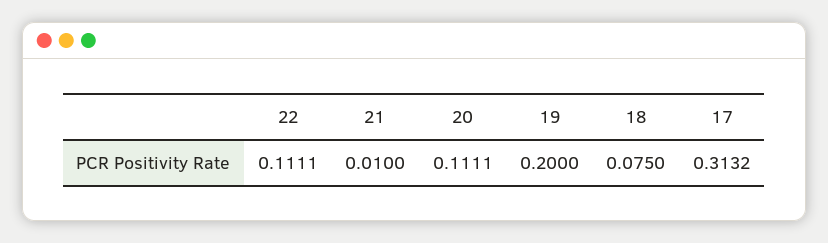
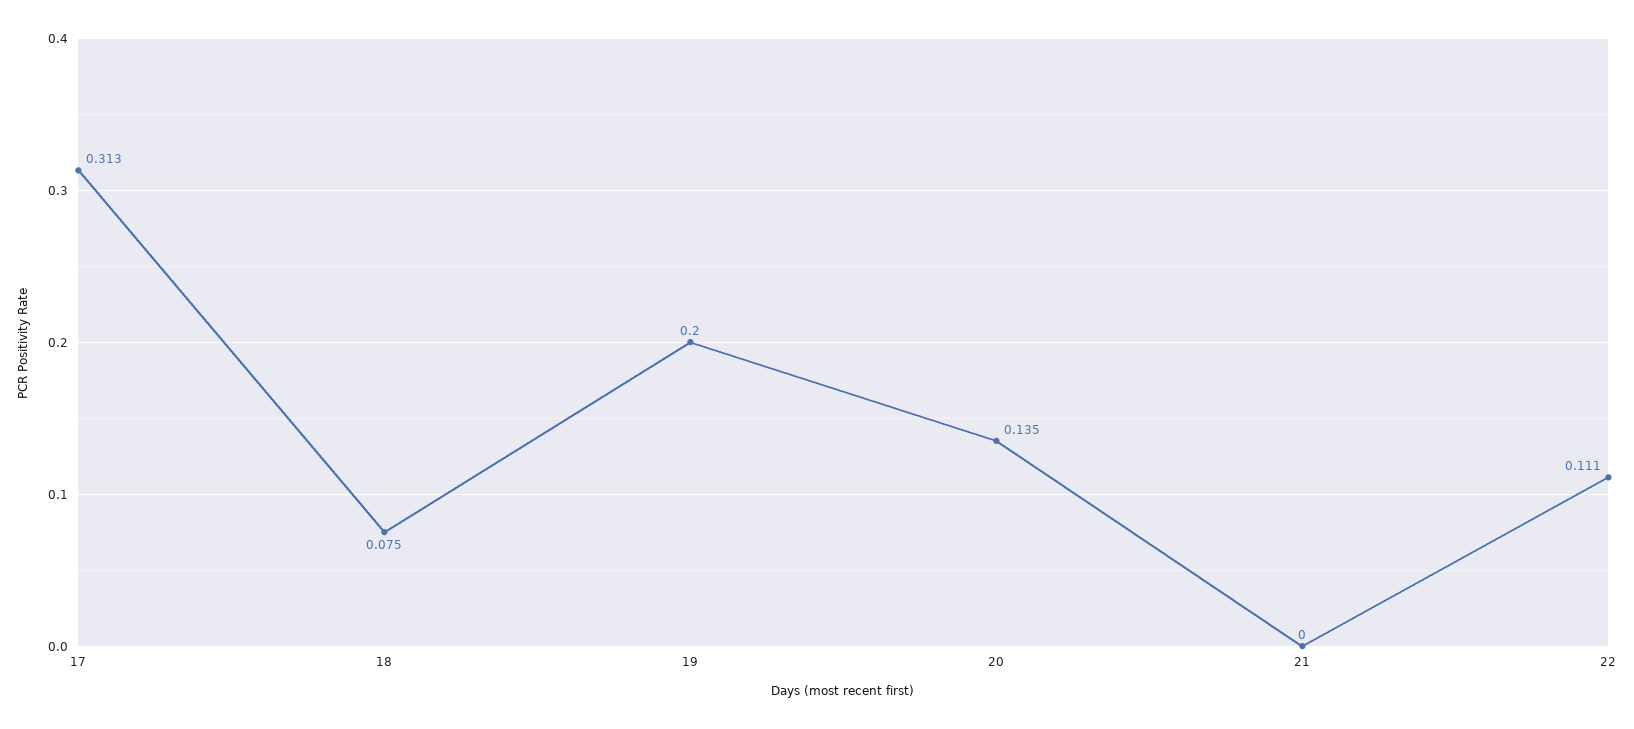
  {
    "22": 0.1111,
-   "21": 0.01,
+   "21": 0,
-   "20": 0.1111,
+   "20": 0.135,
    "19": 0.2,
    "18": 0.075,
    "17": 0.3132
  }

